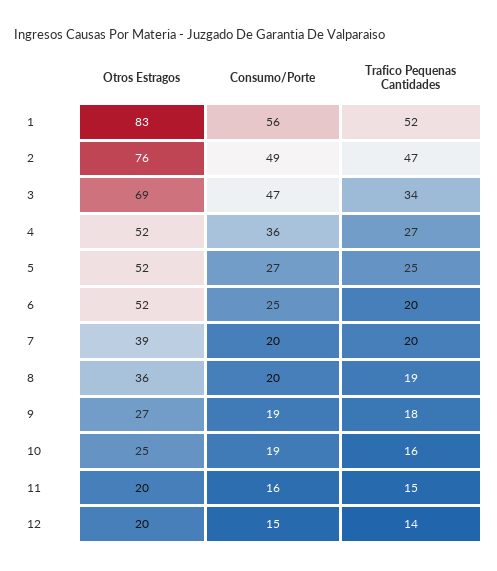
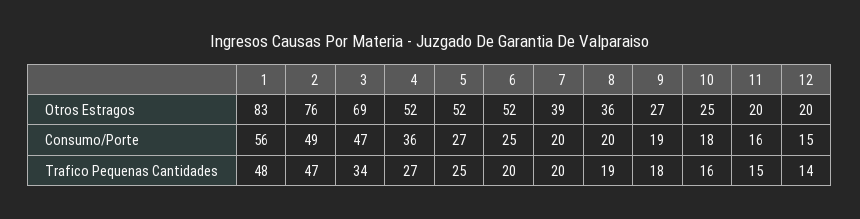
  {
    "Otros Estragos": {
      "1": 83,
      "2": 76,
      "3": 69,
      "4": 52,
      "5": 52,
      "6": 52,
      "7": 39,
      "8": 36,
      "9": 27,
      "10": 25,
      "11": 20,
      "12": 20
    },
    "Consumo/Porte": {
      "1": 56,
      "2": 49,
      "3": 47,
      "4": 36,
      "5": 27,
      "6": 25,
      "7": 20,
      "8": 20,
      "9": 19,
-     "10": 19,
+     "10": 18,
      "11": 16,
      "12": 15
    },
    "Trafico Pequenas Cantidades": {
-     "1": 52,
+     "1": 48,
      "2": 47,
      "3": 34,
      "4": 27,
      "5": 25,
      "6": 20,
      "7": 20,
      "8": 19,
      "9": 18,
      "10": 16,
      "11": 15,
      "12": 14
    }
  }

